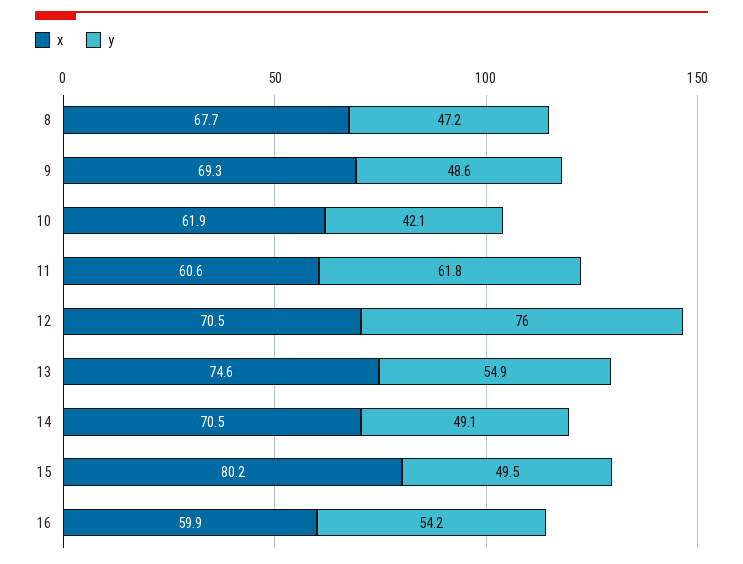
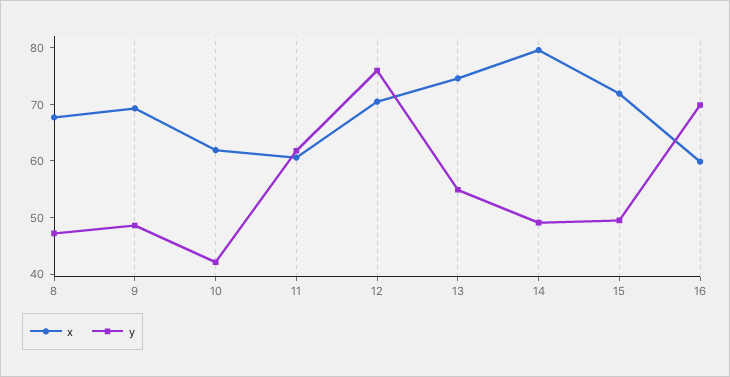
  {
    "x": {
      "8": 67.7,
      "9": 69.3,
      "10": 61.9,
      "11": 60.6,
      "12": 70.5,
      "13": 74.6,
-     "14": 70.5,
+     "14": 80,
-     "15": 80.2,
+     "15": 72,
      "16": 59.9
    },
    "y": {
      "8": 47.2,
      "9": 48.6,
      "10": 42.1,
      "11": 61.8,
      "12": 76,
      "13": 54.9,
      "14": 49.1,
      "15": 49.5,
-     "16": 54.2
+     "16": 70
    }
  }

